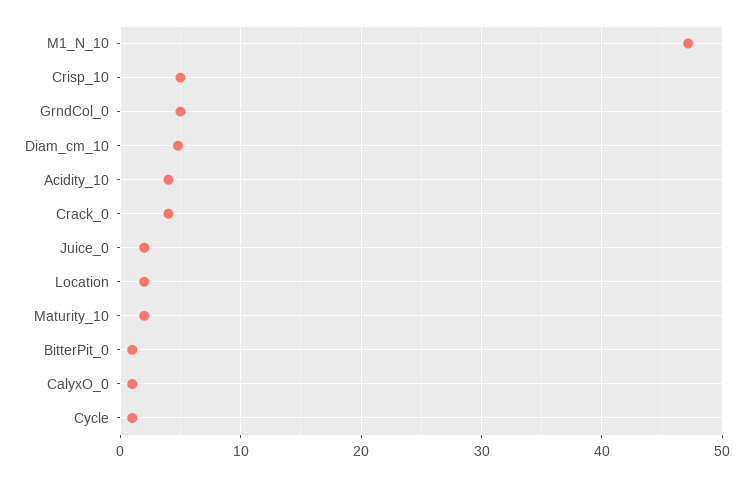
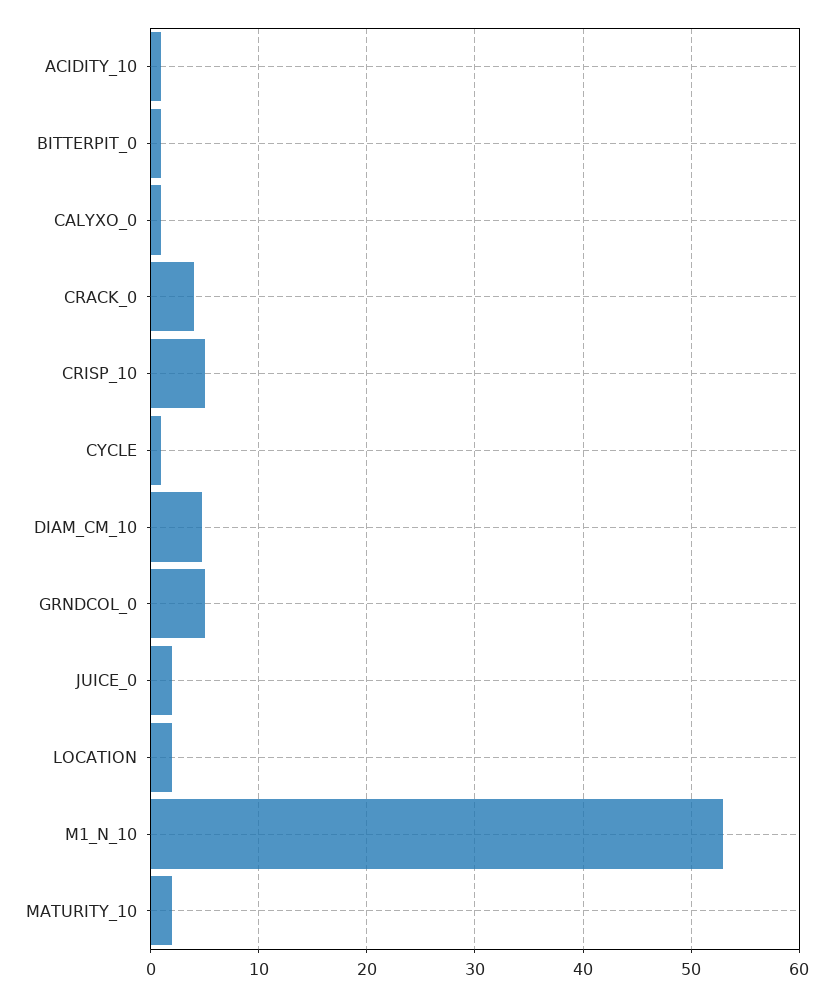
  {
-   "M1_N_10": 47,
+   "M1_N_10": 53,
    "Crisp_10": 5,
    "GrndCol_0": 5,
    "Diam_cm_10": 5,
-   "Acidity_10": 4,
+   "Acidity_10": 1,
    "Crack_0": 4,
    "Juice_0": 2,
    "Location": 2,
    "Maturity_10": 2,
    "BitterPit_0": 1,
    "CalyxO_0": 1,
    "Cycle": 1
  }

